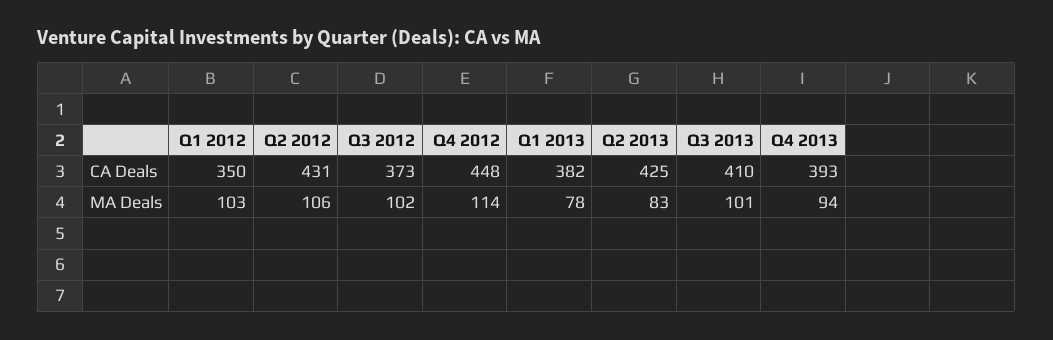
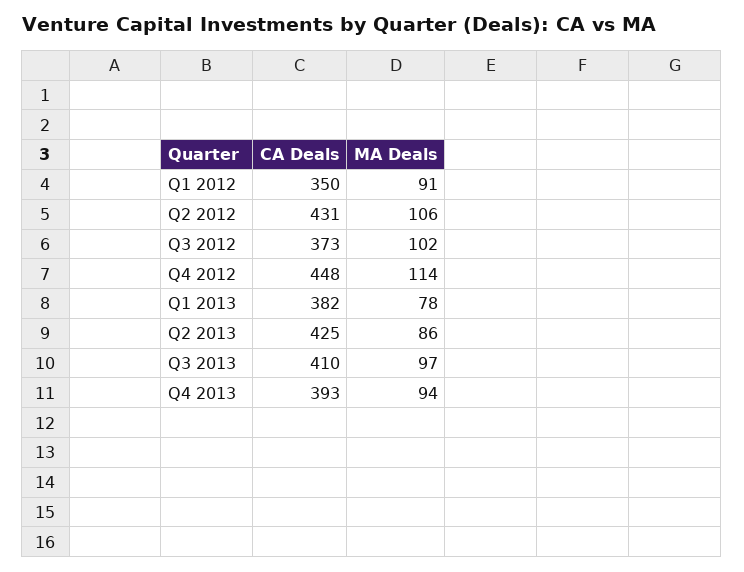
  {
    "Q1 2012": {
      "CA Deals": 350,
-     "MA Deals": 103
+     "MA Deals": 91
    },
    "Q2 2012": {
      "CA Deals": 431,
      "MA Deals": 106
    },
    "Q3 2012": {
      "CA Deals": 373,
      "MA Deals": 102
    },
    "Q4 2012": {
      "CA Deals": 448,
      "MA Deals": 114
    },
    "Q1 2013": {
      "CA Deals": 382,
      "MA Deals": 78
    },
    "Q2 2013": {
      "CA Deals": 425,
-     "MA Deals": 83
+     "MA Deals": 86
    },
    "Q3 2013": {
      "CA Deals": 410,
-     "MA Deals": 101
+     "MA Deals": 97
    },
    "Q4 2013": {
      "CA Deals": 393,
      "MA Deals": 94
    }
  }

